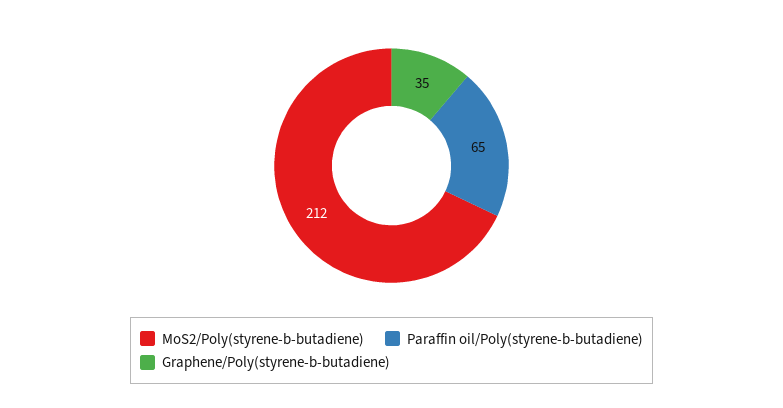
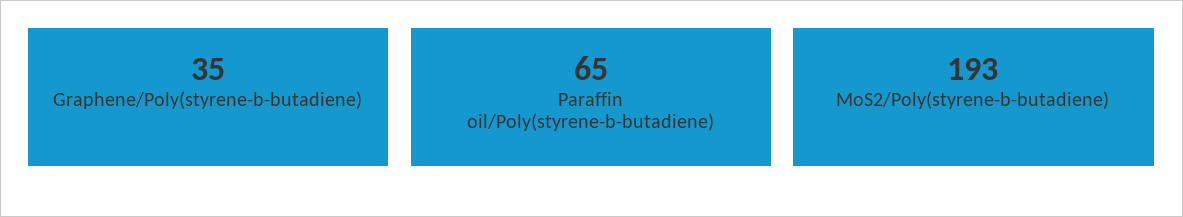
  {
-   "MoS2/Poly(styrene-b-butadiene)": 212,
+   "MoS2/Poly(styrene-b-butadiene)": 193,
    "Paraffin oil/Poly(styrene-b-butadiene)": 65,
    "Graphene/Poly(styrene-b-butadiene)": 35
  }

